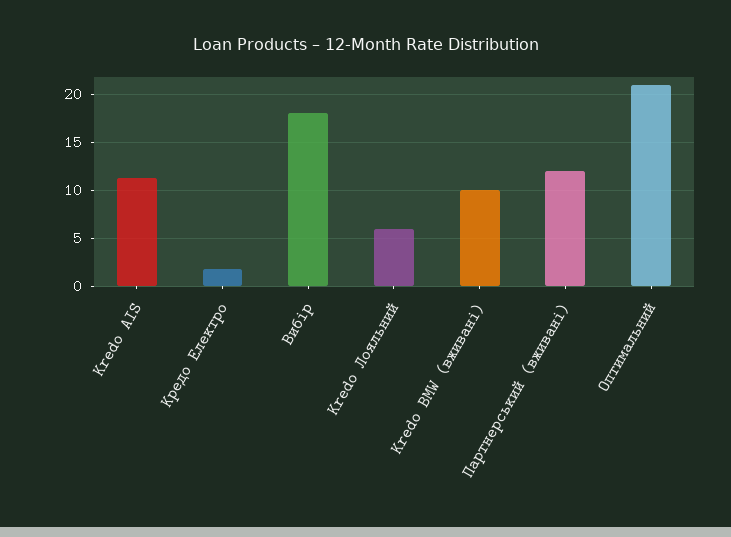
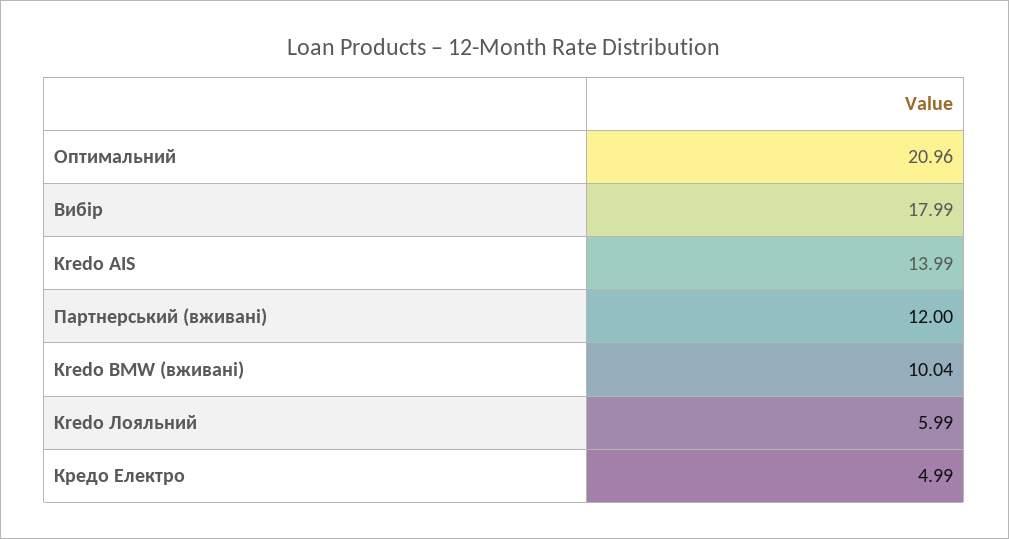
  {
-   "Kredo AIS": 11,
+   "Kredo AIS": 13.99,
-   "Кредо Електро": 2,
+   "Кредо Електро": 4.99,
    "Вибір": 17.99,
    "Kredo Лояльний": 5.99,
    "Kredo BMW (вживані)": 10.04,
    "Партнерський (вживані)": 12,
    "Оптимальний": 20.96
  }

